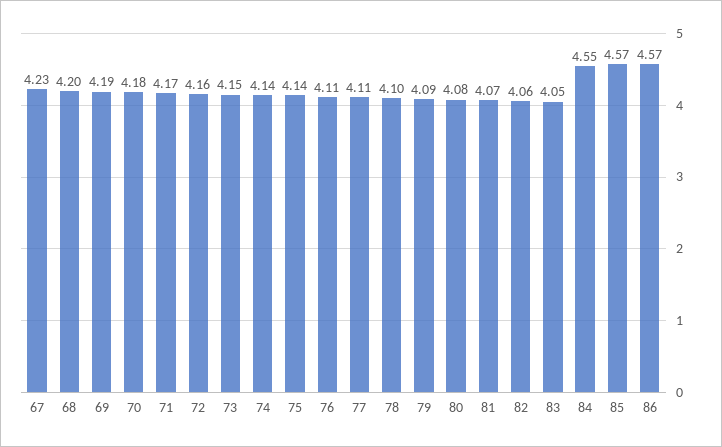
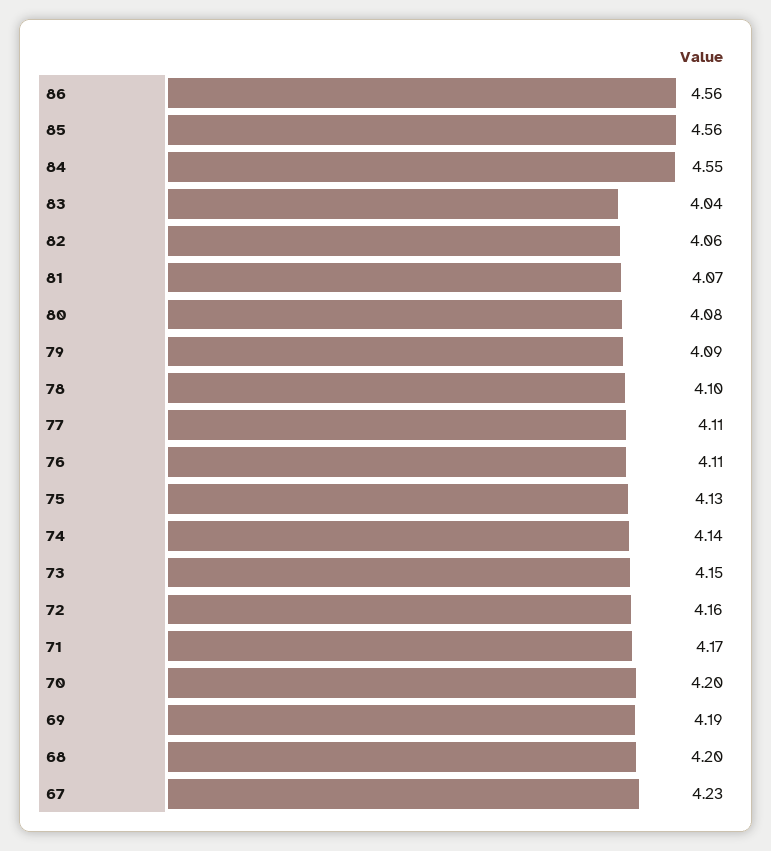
  {
    "67": 4.23,
    "68": 4.2,
    "69": 4.19,
-   "70": 4.18,
+   "70": 4.2,
    "71": 4.17,
    "72": 4.16,
    "73": 4.15,
    "74": 4.14,
-   "75": 4.14,
+   "75": 4.13,
    "76": 4.11,
    "77": 4.11,
    "78": 4.1,
    "79": 4.09,
    "80": 4.08,
    "81": 4.07,
    "82": 4.06,
-   "83": 4.05,
+   "83": 4.04,
    "84": 4.55,
-   "85": 4.57,
+   "85": 4.56,
-   "86": 4.57
+   "86": 4.56
  }

